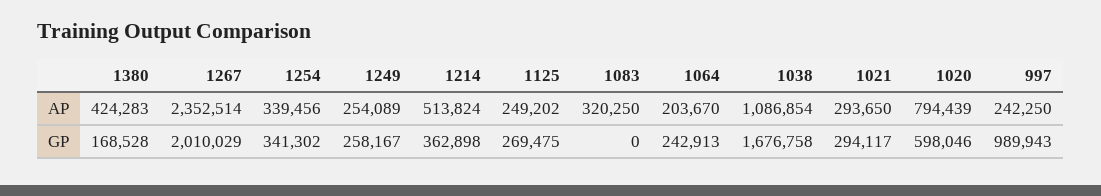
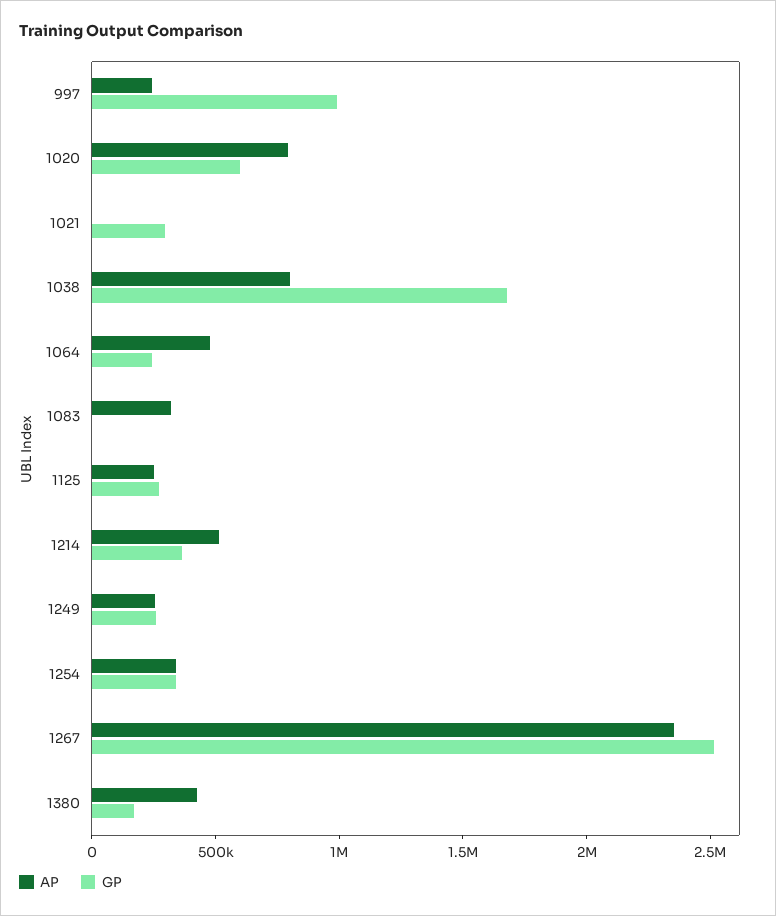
  {
    "AP": {
      "1380": 424283,
      "1267": 2352514,
      "1254": 339456,
      "1249": 254089,
      "1214": 513824,
      "1125": 249202,
      "1083": 320250,
-     "1064": 203670,
+     "1064": 500000,
-     "1038": 1086854,
+     "1038": 800000,
-     "1021": 293650,
+     "1021": 0,
      "1020": 794439,
      "997": 242250
    },
    "GP": {
      "1380": 168528,
-     "1267": 2010029,
+     "1267": 2500000,
      "1254": 341302,
      "1249": 258167,
      "1214": 362898,
      "1125": 269475,
      "1083": 0,
      "1064": 242913,
      "1038": 1676758,
      "1021": 294117,
      "1020": 598046,
      "997": 989943
    }
  }

